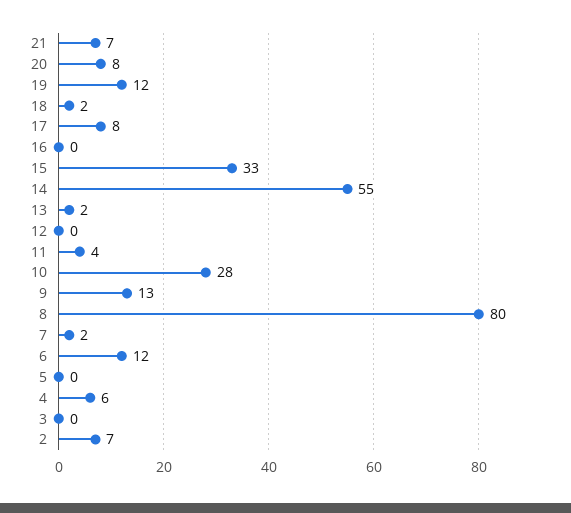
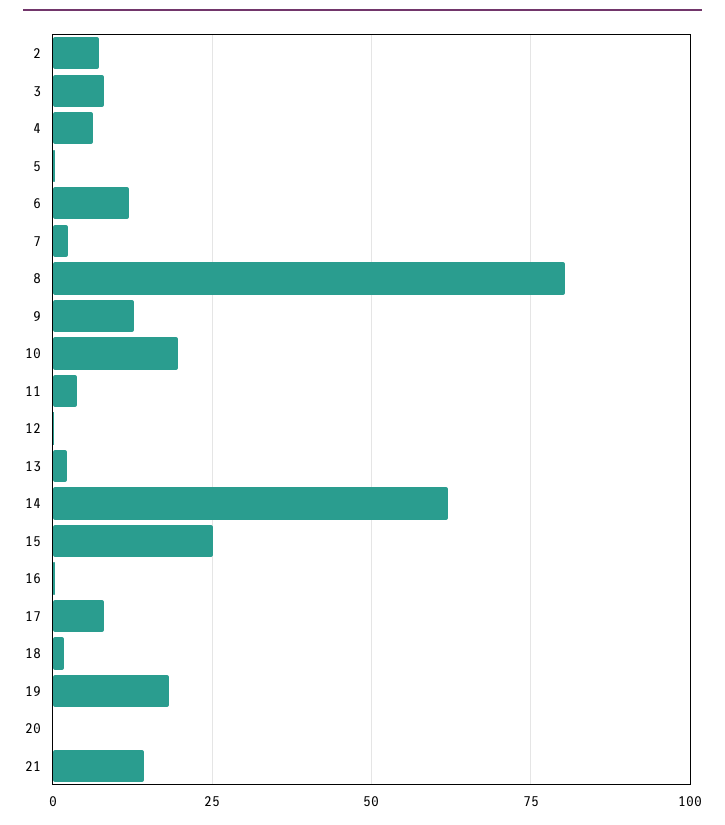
  {
-   "21": 7,
+   "21": 15,
-   "20": 8,
+   "20": 0,
-   "19": 12,
+   "19": 17.5,
    "18": 2,
    "17": 8,
    "16": 0,
-   "15": 33,
+   "15": 25,
-   "14": 55,
+   "14": 62.5,
    "13": 2,
    "12": 0,
    "11": 4,
-   "10": 28,
+   "10": 20,
    "9": 13,
    "8": 80,
    "7": 2,
    "6": 12,
    "5": 0,
    "4": 6,
-   "3": 0,
+   "3": 7.5,
    "2": 7
  }

